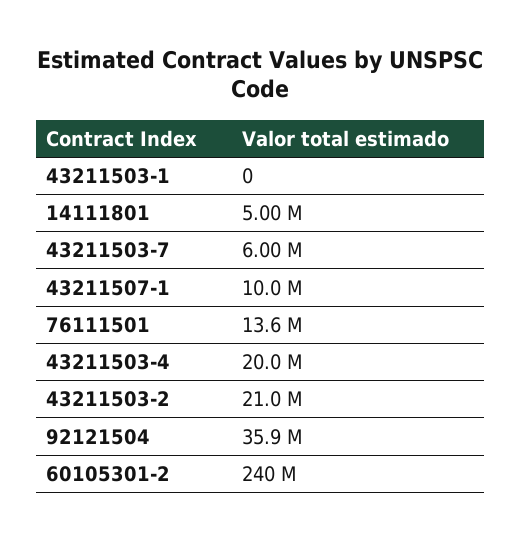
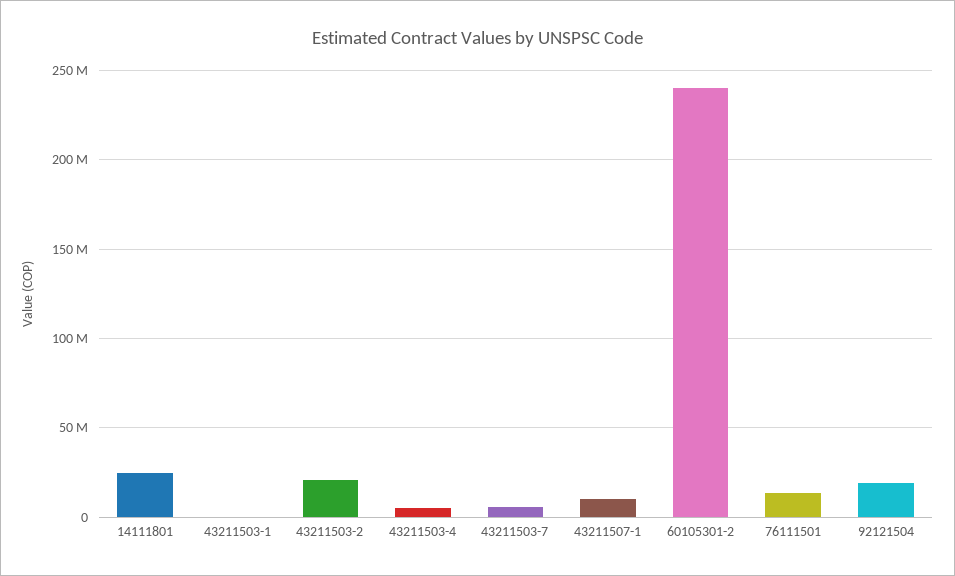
  {
    "43211503-1": 0,
-   "14111801": 5000000,
+   "14111801": 25000000,
    "43211503-7": 6000000,
    "43211507-1": 10000000,
    "76111501": 13600000,
-   "43211503-4": 20000000,
+   "43211503-4": 5000000,
    "43211503-2": 21000000,
-   "92121504": 35900000,
+   "92121504": 20000000,
    "60105301-2": 240000000
  }

